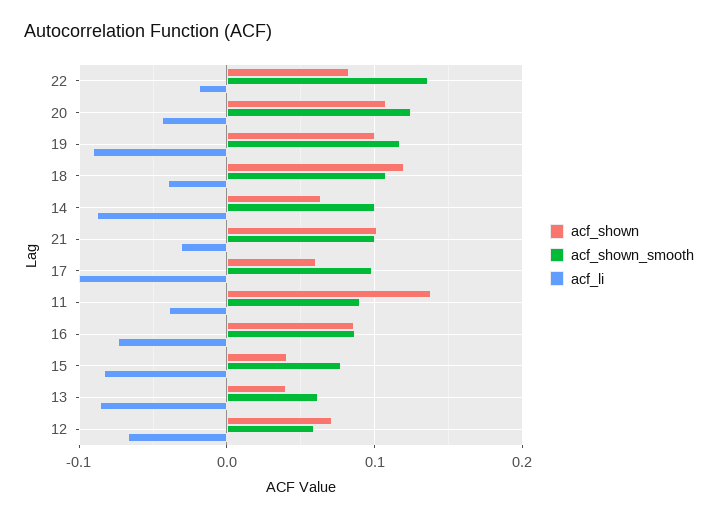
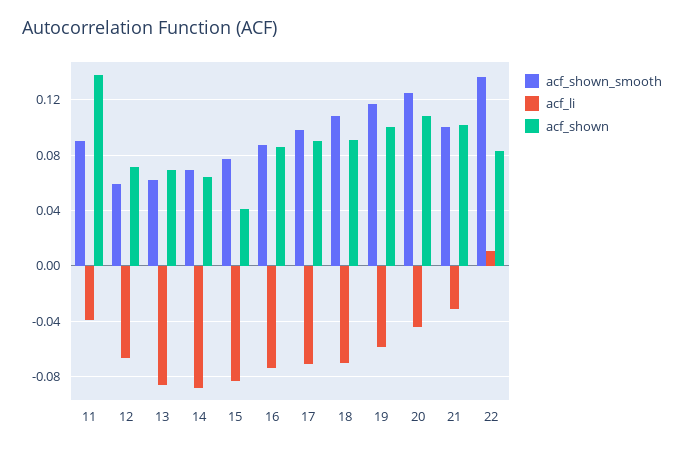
  {
    "acf_shown": {
      "22": 0.085,
      "20": 0.11,
      "19": 0.1,
-     "18": 0.12,
+     "18": 0.09,
      "14": 0.065,
      "21": 0.1,
-     "17": 0.06,
+     "17": 0.09,
      "11": 0.14,
      "16": 0.085,
      "15": 0.04,
-     "13": 0.04,
+     "13": 0.07,
      "12": 0.07
    },
    "acf_shown_smooth": {
      "22": 0.135,
      "20": 0.125,
      "19": 0.115,
      "18": 0.11,
-     "14": 0.1,
+     "14": 0.07,
      "21": 0.1,
      "17": 0.1,
      "11": 0.09,
      "16": 0.085,
      "15": 0.075,
      "13": 0.06,
      "12": 0.06
    },
    "acf_li": {
-     "22": -0.02,
+     "22": 0.01,
      "20": -0.045,
-     "19": -0.09,
+     "19": -0.06,
-     "18": -0.04,
+     "18": -0.07,
      "14": -0.09,
      "21": -0.03,
-     "17": -0.1,
+     "17": -0.07,
      "11": -0.04,
      "16": -0.075,
      "15": -0.085,
      "13": -0.085,
      "12": -0.065
    }
  }

